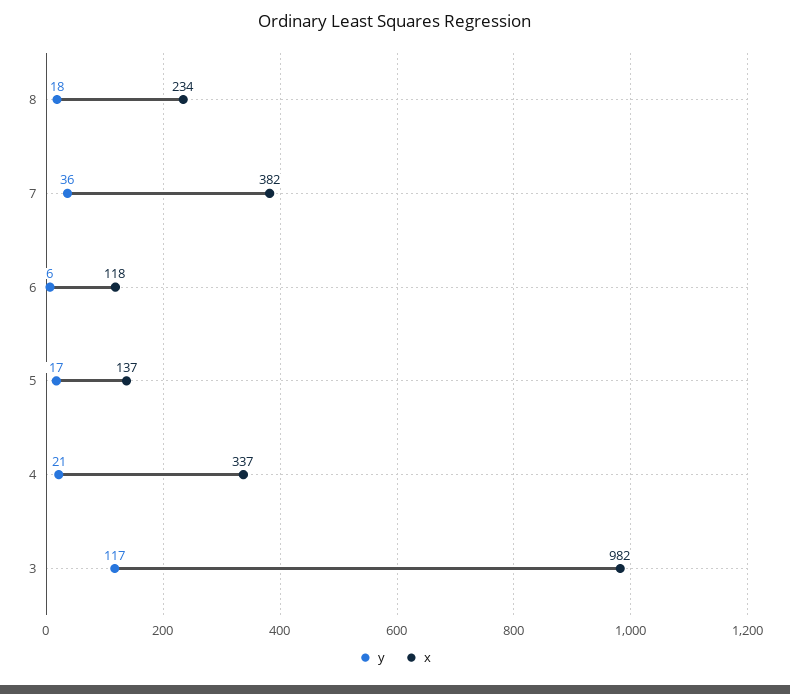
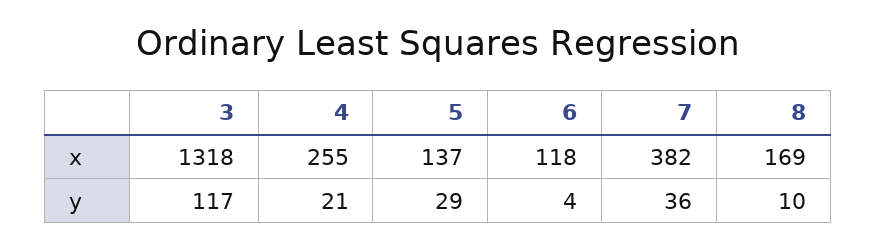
  {
    "y": {
-     "8": 18,
+     "8": 10,
      "7": 36,
-     "6": 6,
+     "6": 4,
-     "5": 17,
+     "5": 29,
      "4": 21,
      "3": 117
    },
    "x": {
-     "8": 234,
+     "8": 169,
      "7": 382,
      "6": 118,
      "5": 137,
-     "4": 337,
+     "4": 255,
-     "3": 982
+     "3": 1318
    }
  }

